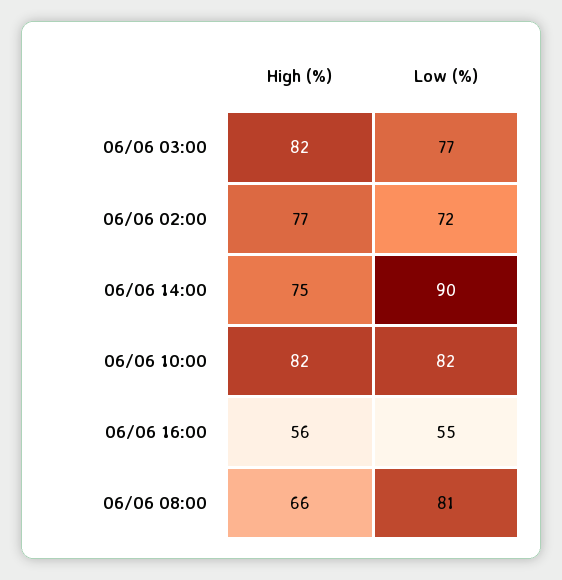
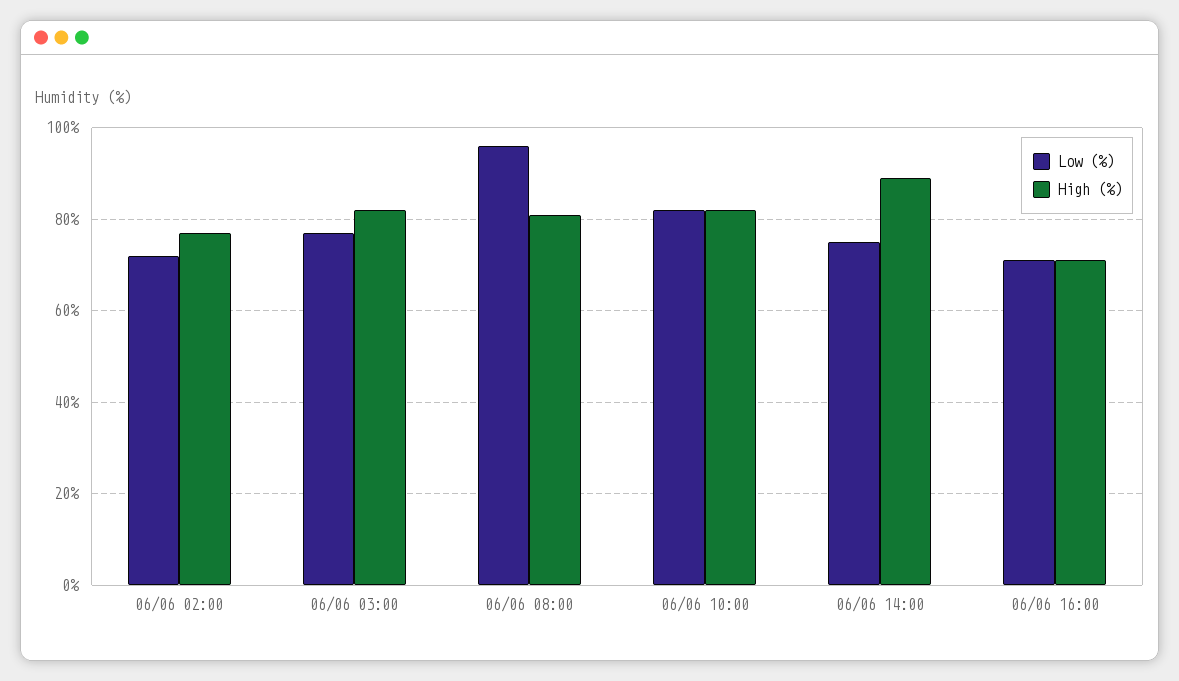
  {
    "High (%)": {
      "06/06 03:00": 82,
      "06/06 02:00": 77,
-     "06/06 14:00": 75,
+     "06/06 14:00": 90,
      "06/06 10:00": 82,
-     "06/06 16:00": 56,
+     "06/06 16:00": 70,
-     "06/06 08:00": 66
+     "06/06 08:00": 80
    },
    "Low (%)": {
      "06/06 03:00": 77,
      "06/06 02:00": 72,
-     "06/06 14:00": 90,
+     "06/06 14:00": 75,
      "06/06 10:00": 82,
-     "06/06 16:00": 55,
+     "06/06 16:00": 70,
-     "06/06 08:00": 81
+     "06/06 08:00": 95
    }
  }

